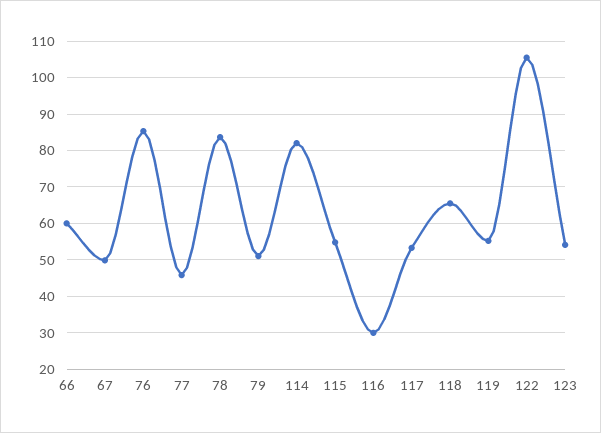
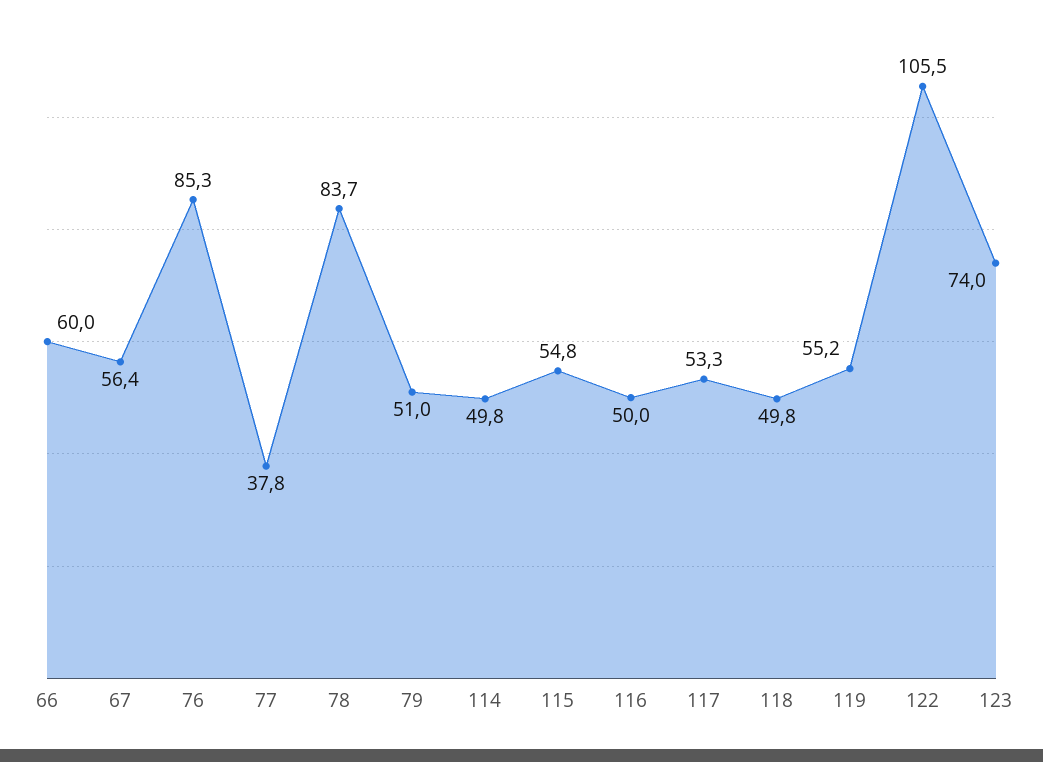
  {
    "66": 60,
-   "67": 50,
+   "67": 56.4,
    "76": 85.3,
-   "77": 46,
+   "77": 37.8,
    "78": 83.7,
    "79": 51,
-   "114": 82,
+   "114": 49.8,
    "115": 54.8,
-   "116": 30,
+   "116": 50,
    "117": 53.3,
-   "118": 66,
+   "118": 49.8,
    "119": 55.2,
    "122": 105.5,
-   "123": 54
+   "123": 74
  }

